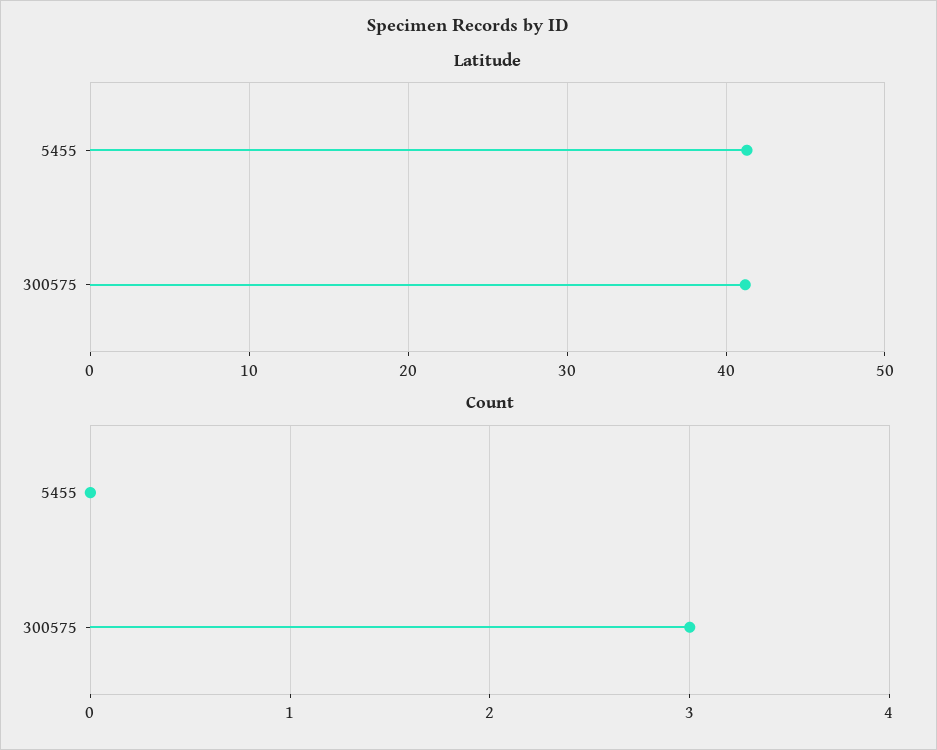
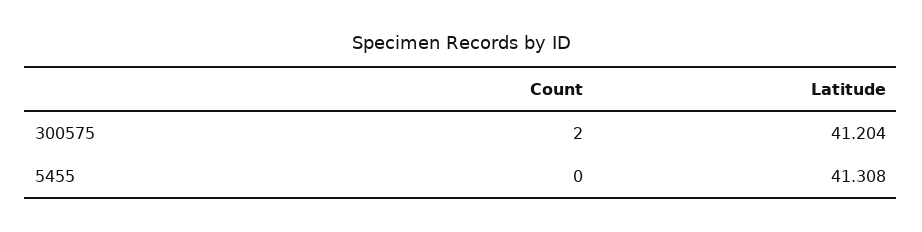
  {
    "Latitude": {
      "5455": 41.308,
      "300575": 41.204
    },
    "Count": {
      "5455": 0,
-     "300575": 3
+     "300575": 2
    }
  }

